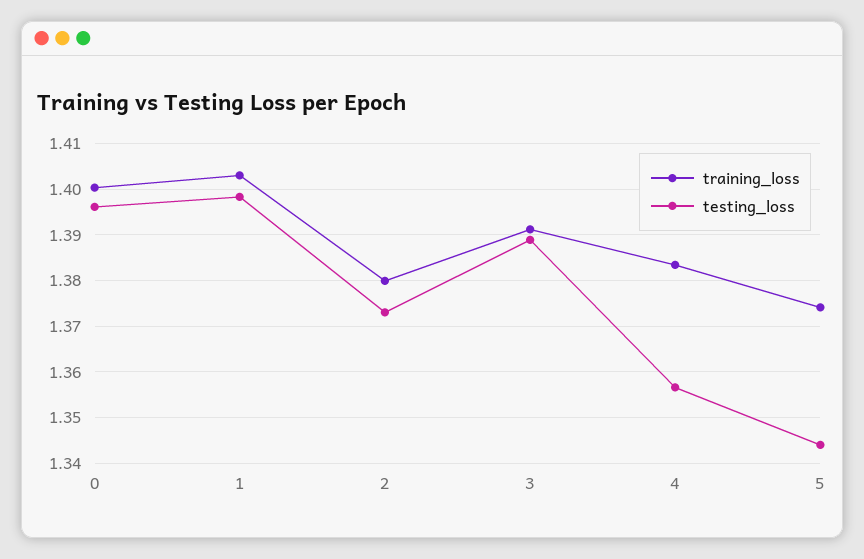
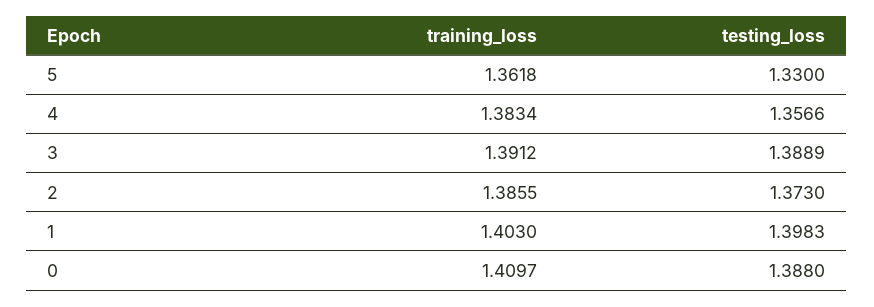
  {
    "training_loss": {
-     "0": 1.4,
+     "0": 1.4097,
      "1": 1.403,
-     "2": 1.38,
+     "2": 1.3855,
      "3": 1.3912,
      "4": 1.3834,
-     "5": 1.374
+     "5": 1.3618
    },
    "testing_loss": {
-     "0": 1.396,
+     "0": 1.388,
      "1": 1.3983,
      "2": 1.373,
      "3": 1.3889,
      "4": 1.3566,
-     "5": 1.344
+     "5": 1.33
    }
  }

